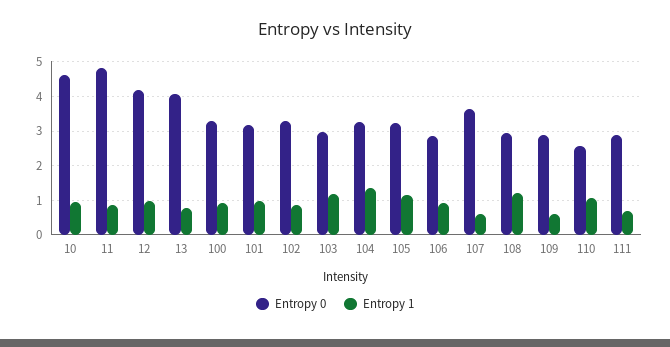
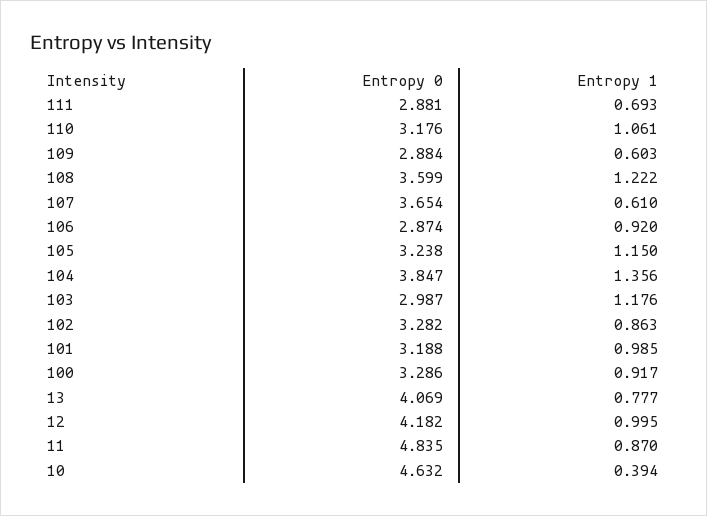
  {
    "Entropy 0": {
      "10": 4.632,
      "11": 4.835,
      "12": 4.182,
      "13": 4.069,
      "100": 3.286,
      "101": 3.188,
      "102": 3.282,
      "103": 2.987,
-     "104": 3.2,
+     "104": 3.847,
      "105": 3.238,
      "106": 2.874,
      "107": 3.654,
-     "108": 3,
+     "108": 3.599,
      "109": 2.884,
-     "110": 2.6,
+     "110": 3.176,
      "111": 2.881
    },
    "Entropy 1": {
-     "10": 1,
+     "10": 0.394,
      "11": 0.87,
      "12": 0.995,
      "13": 0.777,
      "100": 0.917,
      "101": 0.985,
      "102": 0.863,
      "103": 1.176,
      "104": 1.356,
      "105": 1.15,
      "106": 0.92,
      "107": 0.61,
      "108": 1.222,
      "109": 0.603,
      "110": 1.061,
      "111": 0.693
    }
  }

